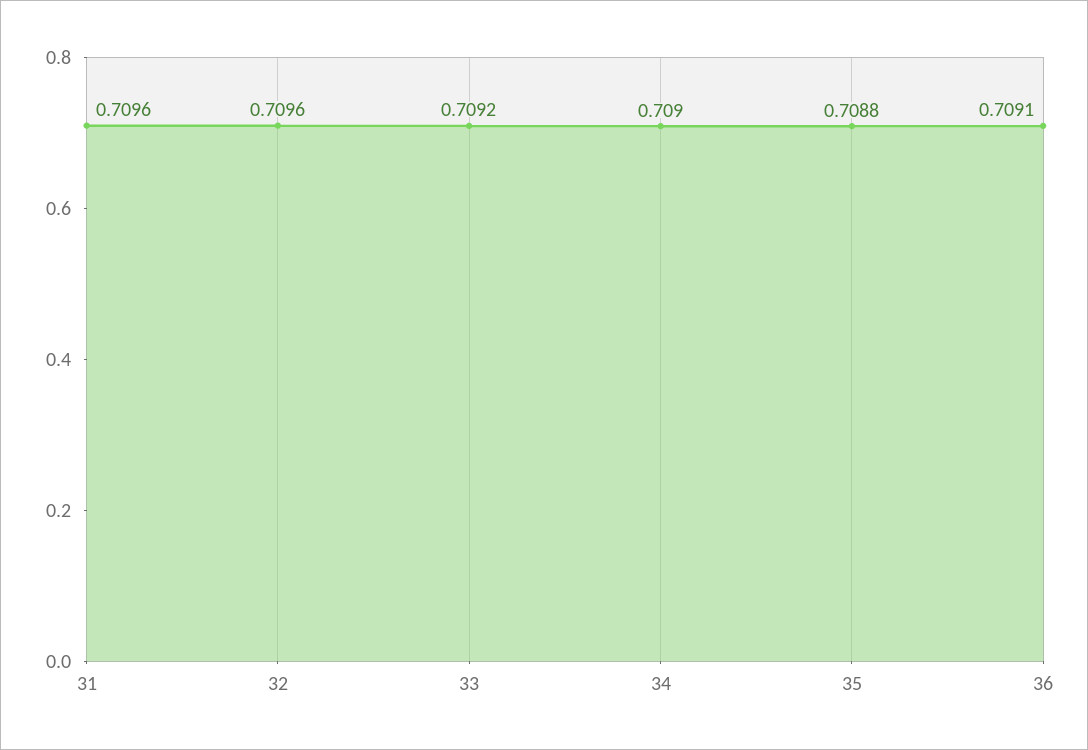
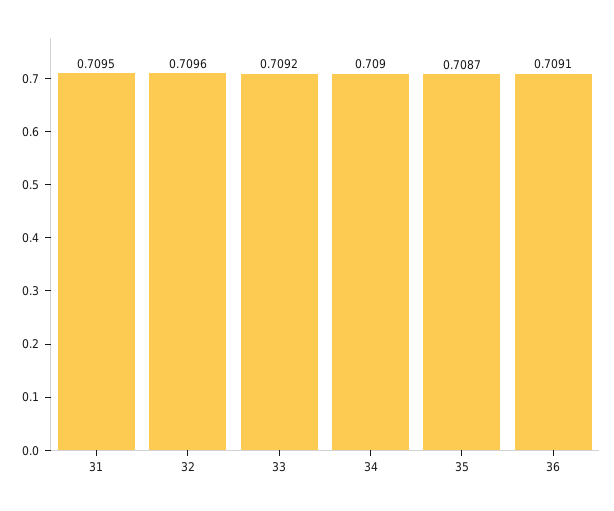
  {
-   "31": 0.7096,
+   "31": 0.7095,
    "32": 0.7096,
    "33": 0.7092,
    "34": 0.709,
-   "35": 0.7088,
+   "35": 0.7087,
    "36": 0.7091
  }

